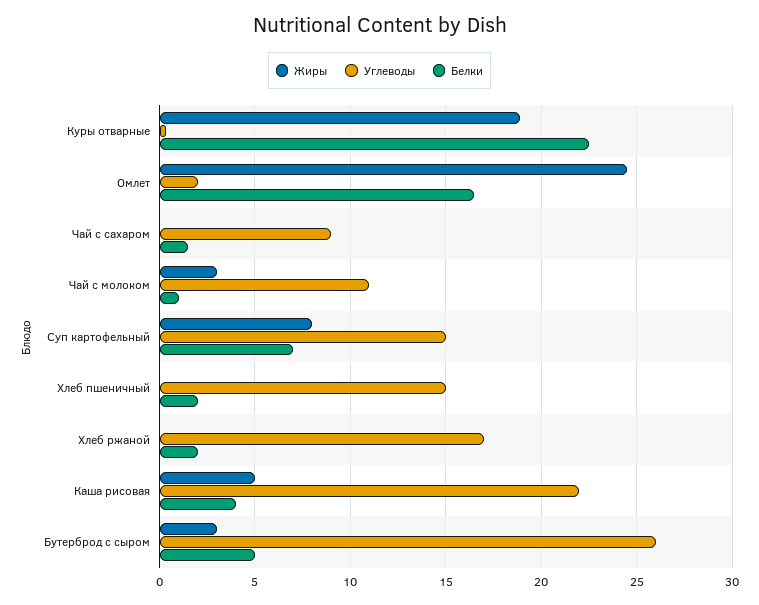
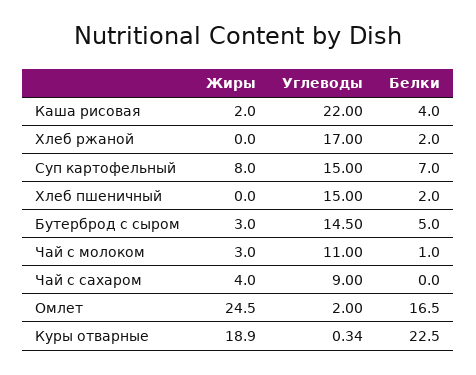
  {
    "Жиры": {
      "Куры отварные": 18.9,
      "Омлет": 24.5,
-     "Чай с сахаром": 0,
+     "Чай с сахаром": 4,
      "Чай с молоком": 3,
      "Суп картофельный": 8,
      "Хлеб пшеничный": 0,
      "Хлеб ржаной": 0,
-     "Каша рисовая": 5,
+     "Каша рисовая": 2,
      "Бутерброд с сыром": 3
    },
    "Углеводы": {
      "Куры отварные": 0.34,
      "Омлет": 2,
      "Чай с сахаром": 9,
      "Чай с молоком": 11,
      "Суп картофельный": 15,
      "Хлеб пшеничный": 15,
      "Хлеб ржаной": 17,
      "Каша рисовая": 22,
-     "Бутерброд с сыром": 26
+     "Бутерброд с сыром": 14.5
    },
    "Белки": {
      "Куры отварные": 22.5,
      "Омлет": 16.5,
-     "Чай с сахаром": 1.5,
+     "Чай с сахаром": 0,
      "Чай с молоком": 1,
      "Суп картофельный": 7,
      "Хлеб пшеничный": 2,
      "Хлеб ржаной": 2,
      "Каша рисовая": 4,
      "Бутерброд с сыром": 5
    }
  }

